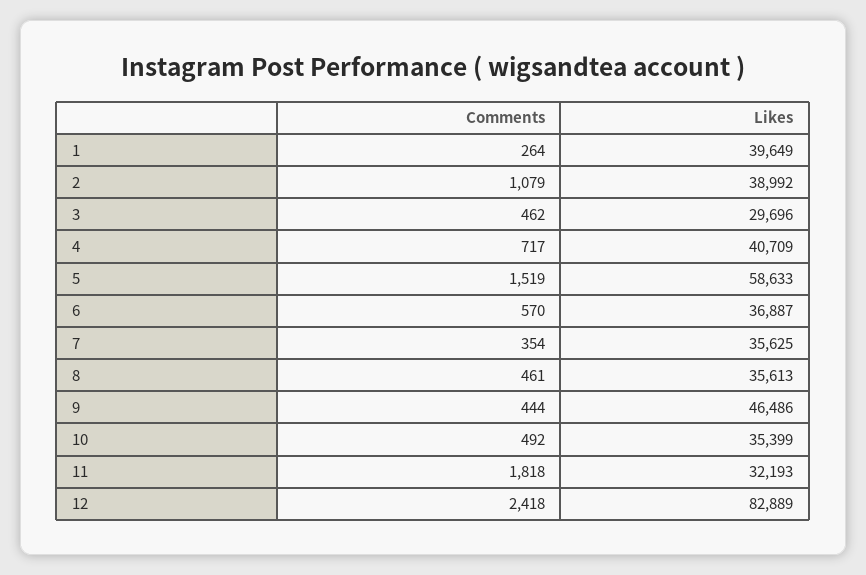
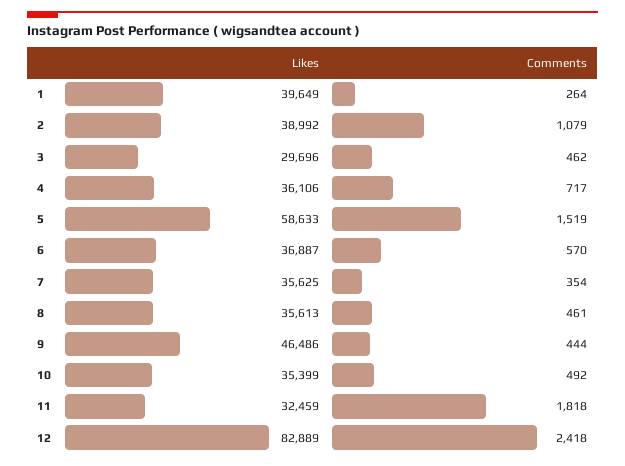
  {
    "Comments": {
      "1": 264,
      "2": 1079,
      "3": 462,
      "4": 717,
      "5": 1519,
      "6": 570,
      "7": 354,
      "8": 461,
      "9": 444,
      "10": 492,
      "11": 1818,
      "12": 2418
    },
    "Likes": {
      "1": 39649,
      "2": 38992,
      "3": 29696,
-     "4": 40709,
+     "4": 36106,
      "5": 58633,
      "6": 36887,
      "7": 35625,
      "8": 35613,
      "9": 46486,
      "10": 35399,
-     "11": 32193,
+     "11": 32459,
      "12": 82889
    }
  }

